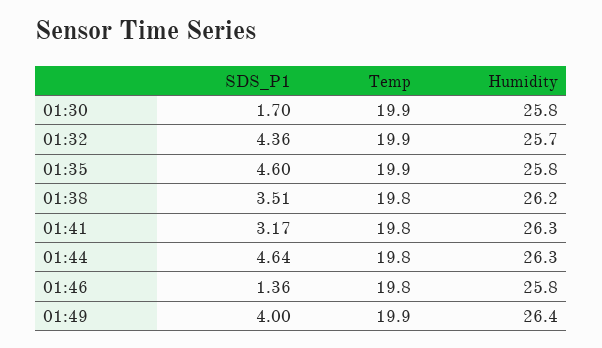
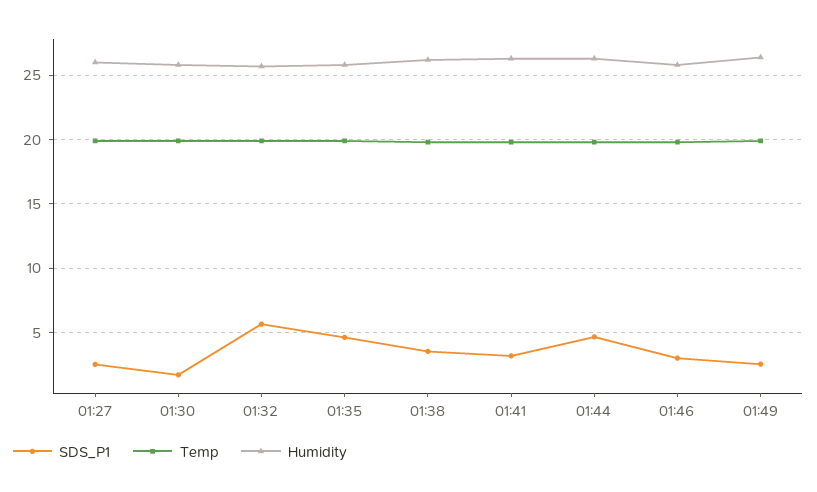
  {
    "SDS_P1": {
      "01:30": 1.7,
-     "01:32": 4.36,
+     "01:32": 5.5,
      "01:35": 4.6,
      "01:38": 3.51,
      "01:41": 3.17,
      "01:44": 4.64,
-     "01:46": 1.36,
+     "01:46": 3,
-     "01:49": 4
+     "01:49": 2.5,
+     "01:27": 2.5
    },
    "Temp": {
      "01:30": 19.9,
      "01:32": 19.9,
      "01:35": 19.9,
      "01:38": 19.8,
      "01:41": 19.8,
      "01:44": 19.8,
      "01:46": 19.8,
-     "01:49": 19.9
+     "01:49": 19.9,
+     "01:27": 20
    },
    "Humidity": {
      "01:30": 25.8,
      "01:32": 25.7,
      "01:35": 25.8,
      "01:38": 26.2,
      "01:41": 26.3,
      "01:44": 26.3,
      "01:46": 25.8,
-     "01:49": 26.4
+     "01:49": 26.4,
+     "01:27": 26
    }
  }

